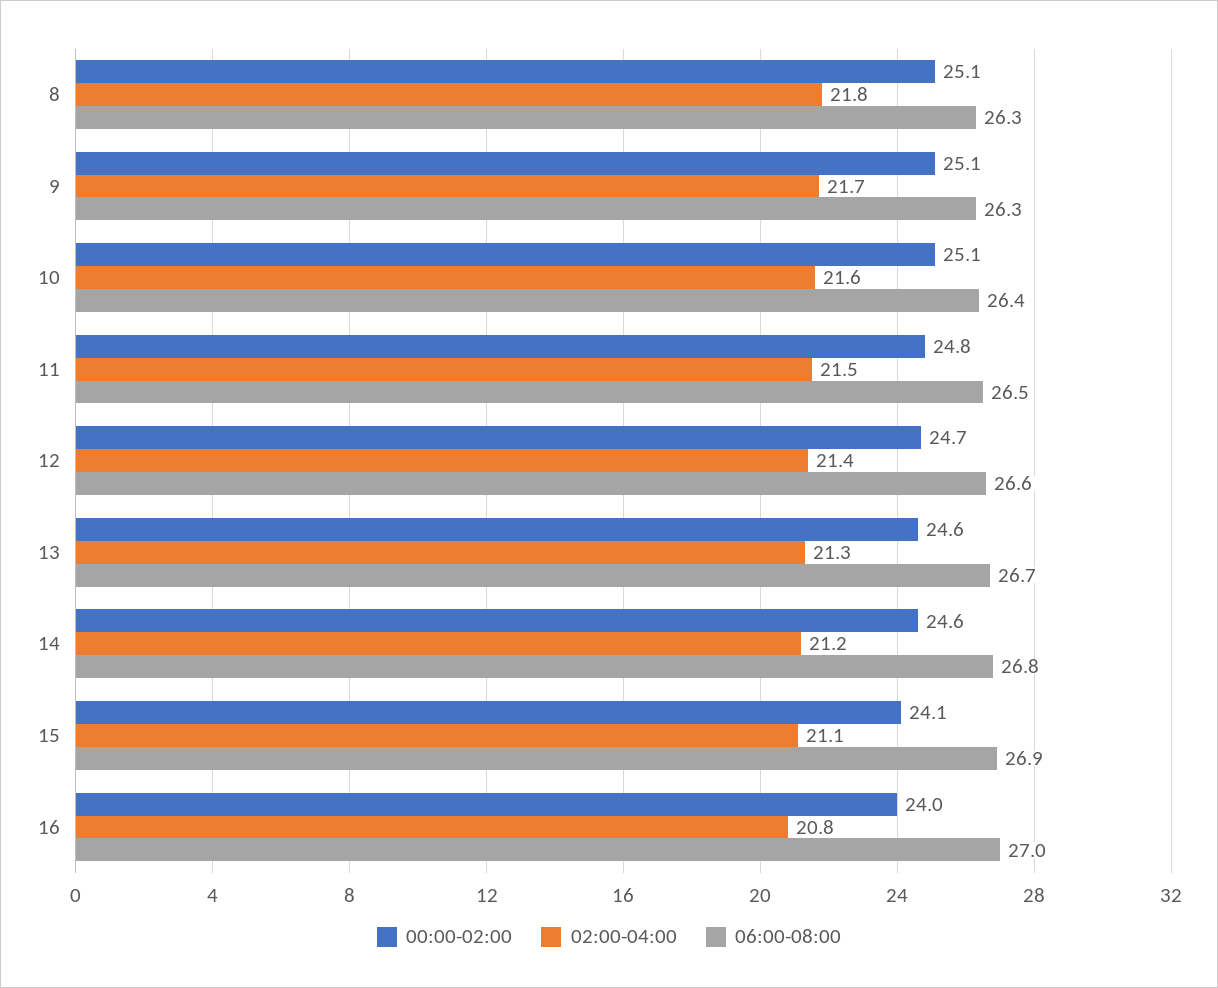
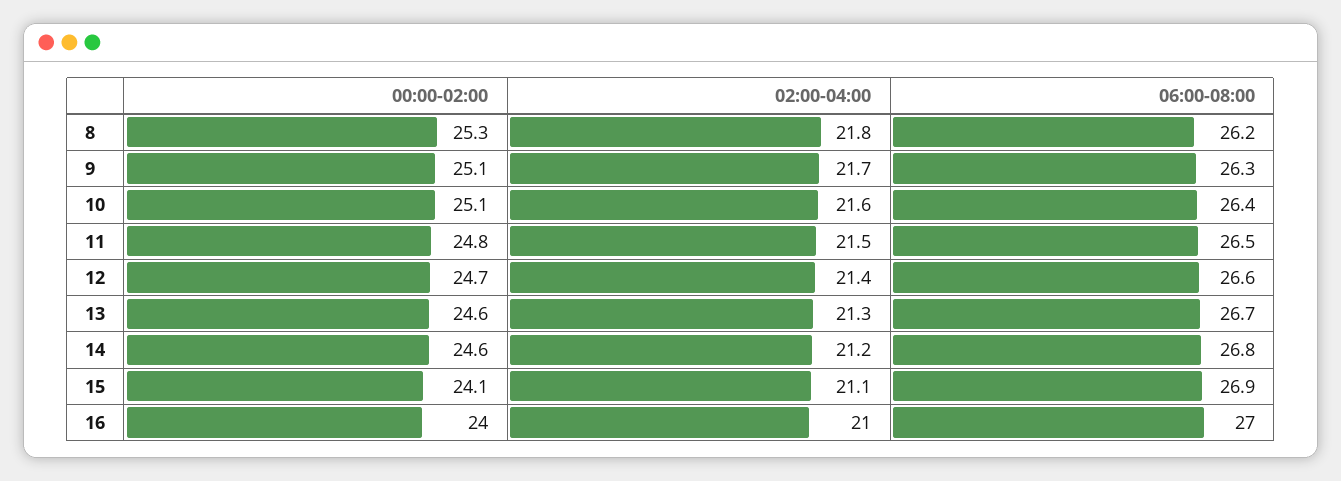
  {
    "00:00-02:00": {
-     "8": 25.1,
+     "8": 25.3,
      "9": 25.1,
      "10": 25.1,
      "11": 24.8,
      "12": 24.7,
      "13": 24.6,
      "14": 24.6,
      "15": 24.1,
      "16": 24
    },
    "02:00-04:00": {
      "8": 21.8,
      "9": 21.7,
      "10": 21.6,
      "11": 21.5,
      "12": 21.4,
      "13": 21.3,
      "14": 21.2,
      "15": 21.1,
-     "16": 20.8
+     "16": 21
    },
    "06:00-08:00": {
-     "8": 26.3,
+     "8": 26.2,
      "9": 26.3,
      "10": 26.4,
      "11": 26.5,
      "12": 26.6,
      "13": 26.7,
      "14": 26.8,
      "15": 26.9,
      "16": 27
    }
  }

